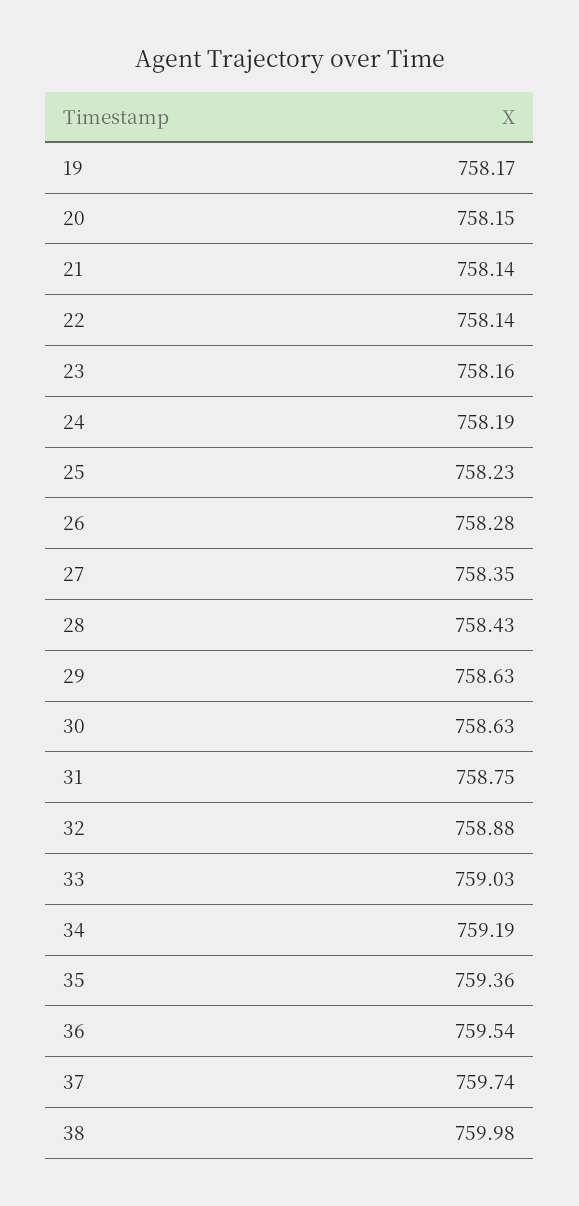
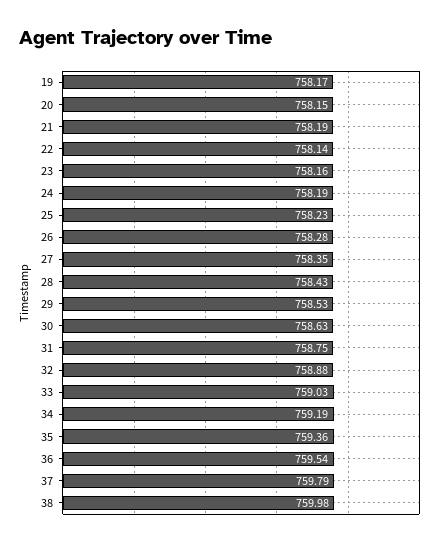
  {
    "19": 758.17,
    "20": 758.15,
-   "21": 758.14,
+   "21": 758.19,
    "22": 758.14,
    "23": 758.16,
    "24": 758.19,
    "25": 758.23,
    "26": 758.28,
    "27": 758.35,
    "28": 758.43,
-   "29": 758.63,
+   "29": 758.53,
    "30": 758.63,
    "31": 758.75,
    "32": 758.88,
    "33": 759.03,
    "34": 759.19,
    "35": 759.36,
    "36": 759.54,
-   "37": 759.74,
+   "37": 759.79,
    "38": 759.98
  }

